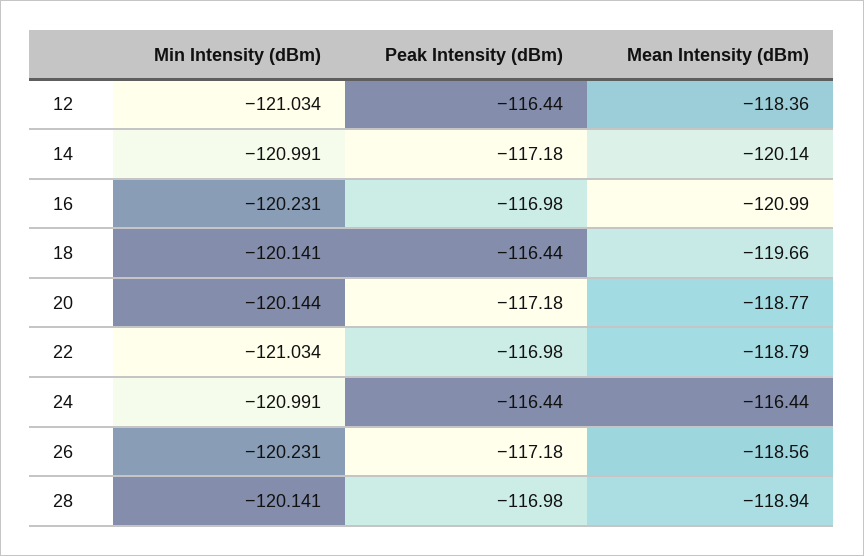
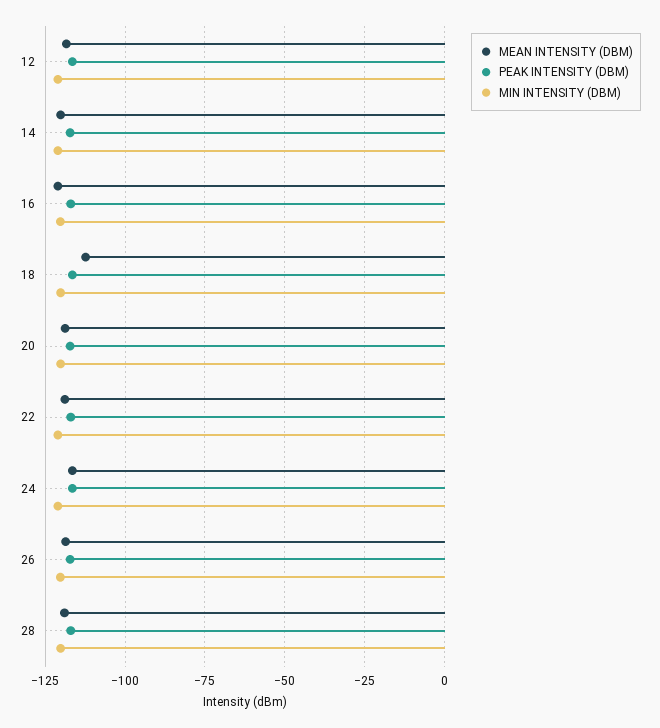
  {
    "Min Intensity (dBm)": {
      "12": -121.034,
      "14": -120.991,
      "16": -120.231,
      "18": -120.141,
      "20": -120.144,
      "22": -121.034,
      "24": -120.991,
      "26": -120.231,
      "28": -120.141
    },
    "Peak Intensity (dBm)": {
      "12": -116.44,
      "14": -117.18,
      "16": -116.98,
      "18": -116.44,
      "20": -117.18,
      "22": -116.98,
      "24": -116.44,
      "26": -117.18,
      "28": -116.98
    },
    "Mean Intensity (dBm)": {
      "12": -118.36,
      "14": -120.14,
      "16": -120.99,
-     "18": -119.66,
+     "18": -112.5,
      "20": -118.77,
      "22": -118.79,
      "24": -116.44,
      "26": -118.56,
      "28": -118.94
    }
  }

